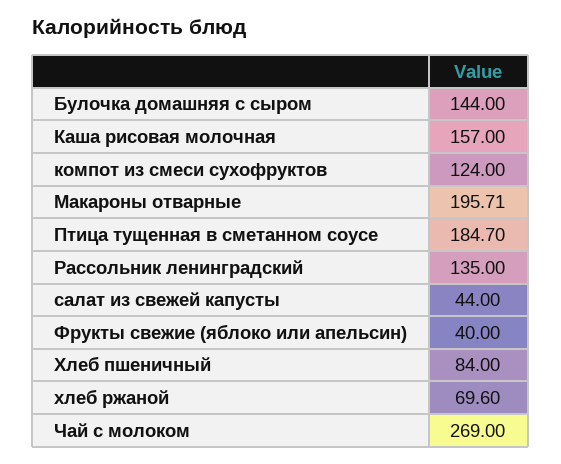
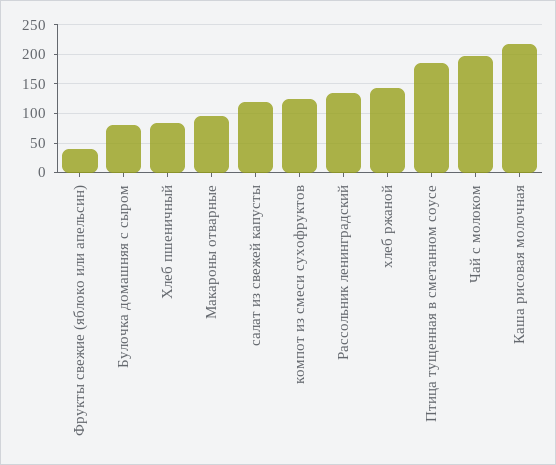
  {
-   "Булочка домашняя с сыром": 144,
+   "Булочка домашняя с сыром": 75,
-   "Каша рисовая молочная": 157,
+   "Каша рисовая молочная": 225,
    "компот из смеси сухофруктов": 124,
-   "Макароны отварные": 195.71,
+   "Макароны отварные": 100,
    "Птица тущенная в сметанном соусе": 184.7,
    "Рассольник ленинградский": 135,
-   "салат из свежей капусты": 44,
+   "салат из свежей капусты": 125,
    "Фрукты свежие (яблоко или апельсин)": 40,
    "Хлеб пшеничный": 84,
-   "хлеб ржаной": 69.6,
+   "хлеб ржаной": 150,
-   "Чай с молоком": 269
+   "Чай с молоком": 200
  }

